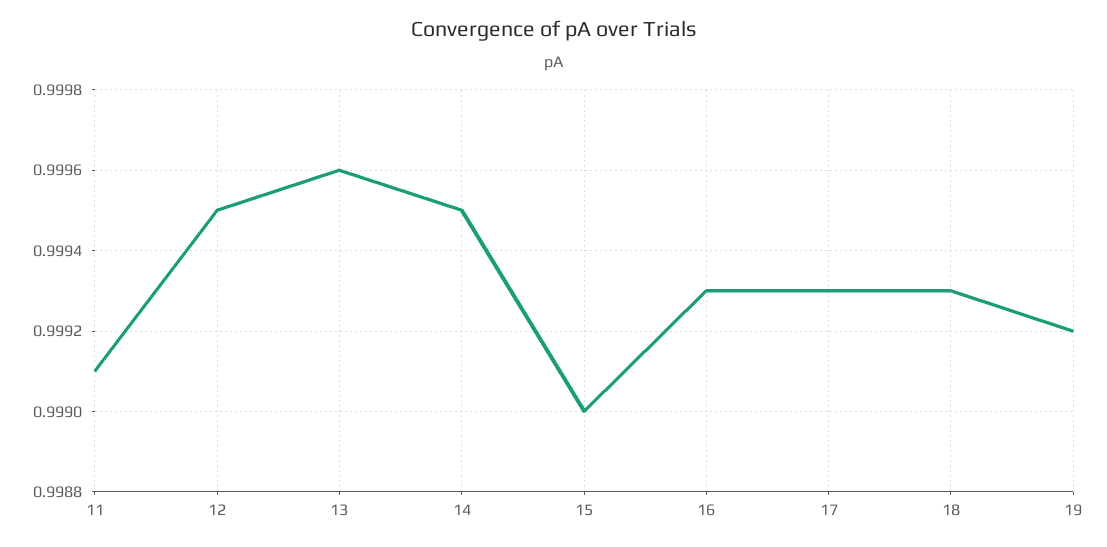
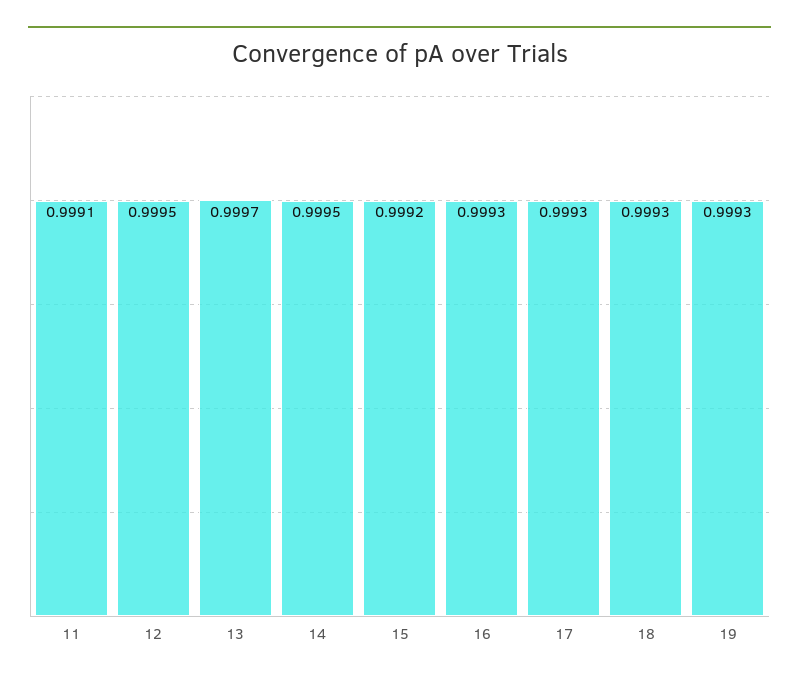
  {
    "11": 0.9991,
    "12": 0.9995,
-   "13": 0.9996,
+   "13": 0.9997,
    "14": 0.9995,
-   "15": 0.999,
+   "15": 0.9992,
    "16": 0.9993,
    "17": 0.9993,
    "18": 0.9993,
-   "19": 0.9992
+   "19": 0.9993
  }

